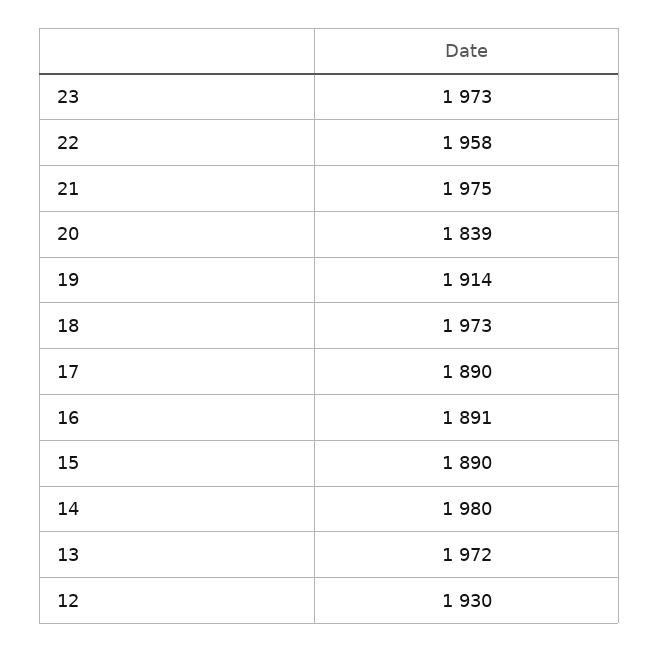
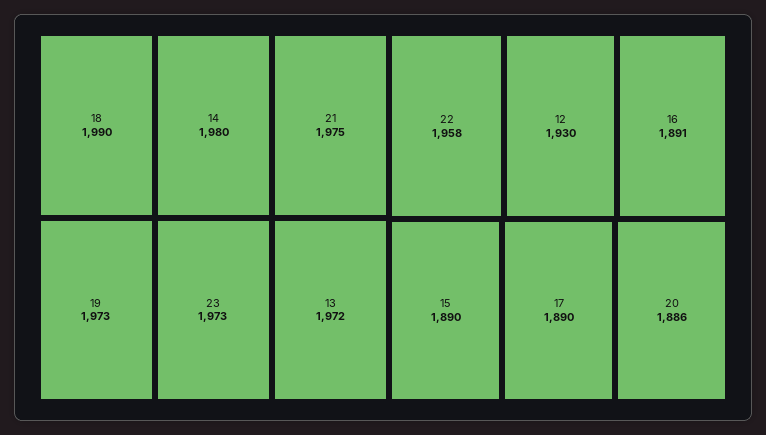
  {
    "23": 1973,
    "22": 1958,
    "21": 1975,
-   "20": 1839,
+   "20": 1886,
-   "19": 1914,
+   "19": 1973,
-   "18": 1973,
+   "18": 1990,
    "17": 1890,
    "16": 1891,
    "15": 1890,
    "14": 1980,
    "13": 1972,
    "12": 1930
  }

